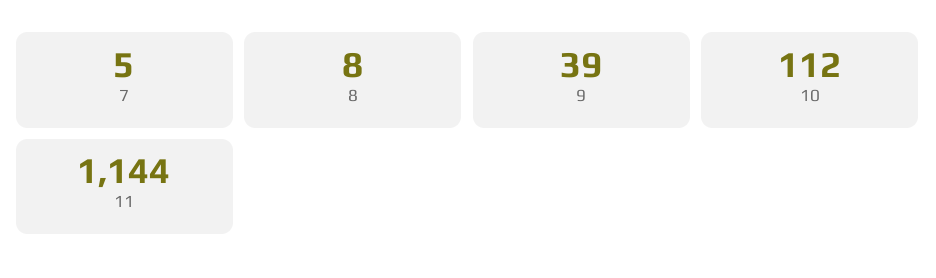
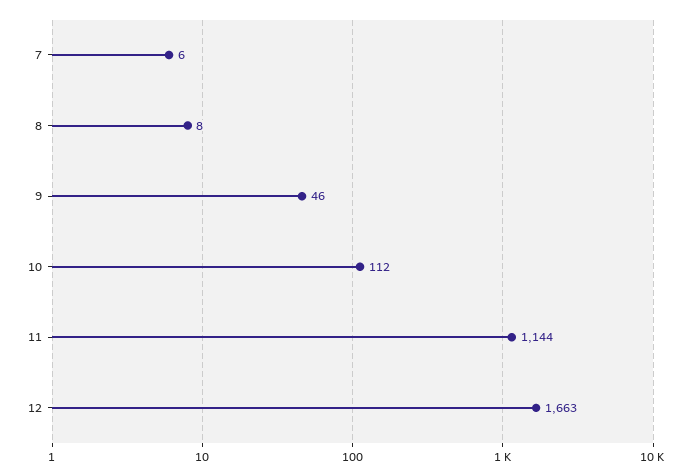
  {
-   "7": 5,
+   "7": 6,
    "8": 8,
-   "9": 39,
+   "9": 46,
    "10": 112,
-   "11": 1144
+   "11": 1144,
+   "12": 1663
  }

